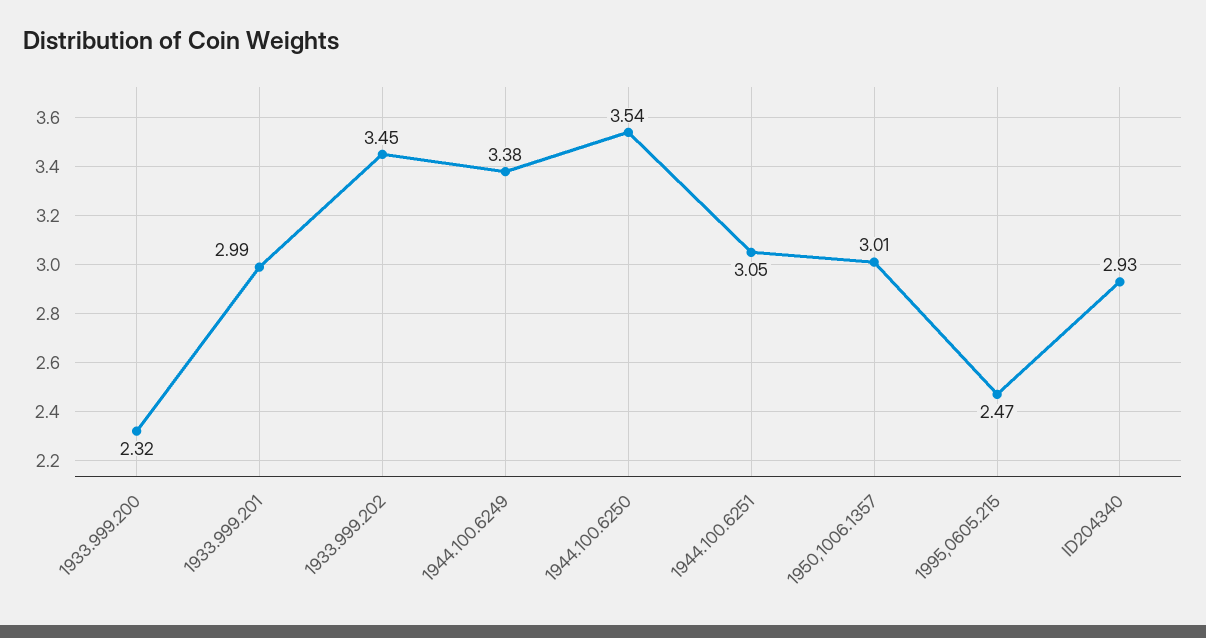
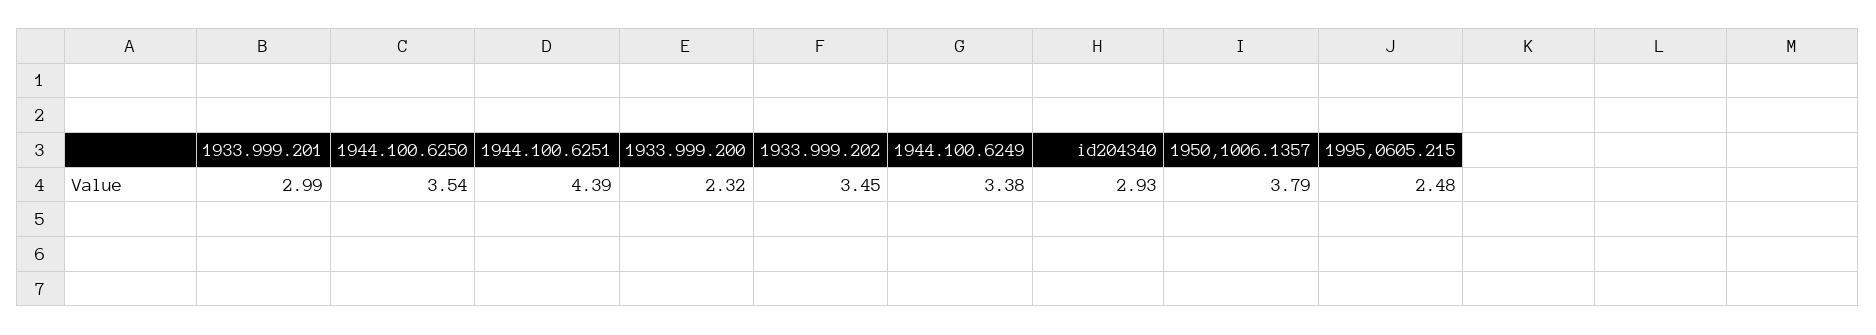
  {
    "1933.999.200": 2.32,
    "1933.999.201": 2.99,
    "1933.999.202": 3.45,
    "1944.100.6249": 3.38,
    "1944.100.6250": 3.54,
-   "1944.100.6251": 3.05,
+   "1944.100.6251": 4.39,
-   "1950,1006.1357": 3.01,
+   "1950,1006.1357": 3.79,
-   "1995,0605.215": 2.47,
+   "1995,0605.215": 2.48,
    "ID204340": 2.93
  }

